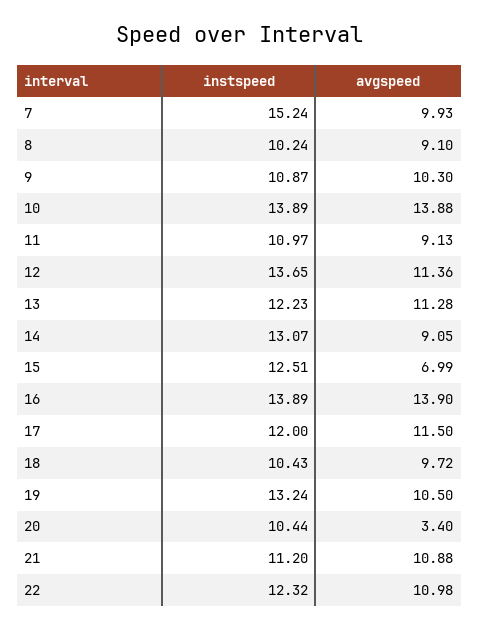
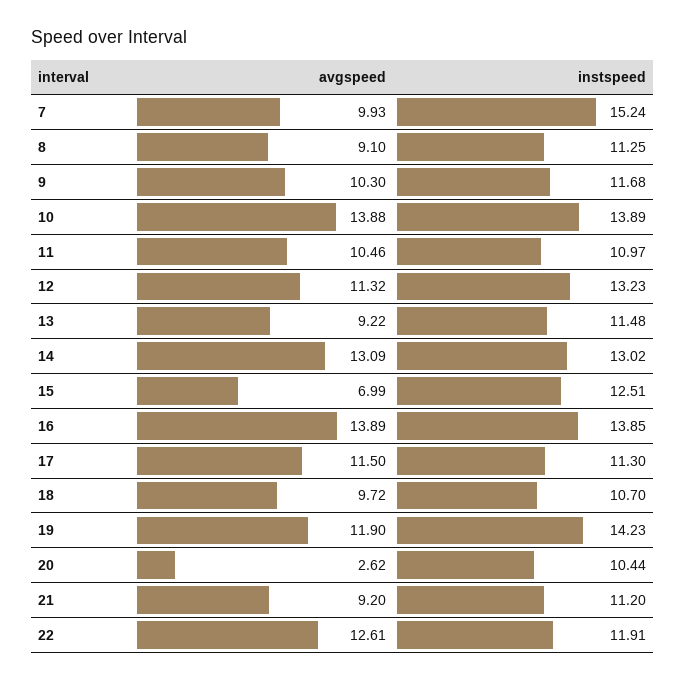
  {
    "instspeed": {
      "7": 15.24,
-     "8": 10.24,
+     "8": 11.25,
-     "9": 10.87,
+     "9": 11.68,
      "10": 13.89,
      "11": 10.97,
-     "12": 13.65,
+     "12": 13.23,
-     "13": 12.23,
+     "13": 11.48,
-     "14": 13.07,
+     "14": 13.02,
      "15": 12.51,
-     "16": 13.89,
+     "16": 13.85,
-     "17": 12,
+     "17": 11.3,
-     "18": 10.43,
+     "18": 10.7,
-     "19": 13.24,
+     "19": 14.23,
      "20": 10.44,
      "21": 11.2,
-     "22": 12.32
+     "22": 11.91
    },
    "avgspeed": {
      "7": 9.93,
      "8": 9.1,
      "9": 10.3,
      "10": 13.88,
-     "11": 9.13,
+     "11": 10.46,
-     "12": 11.36,
+     "12": 11.32,
-     "13": 11.28,
+     "13": 9.22,
-     "14": 9.05,
+     "14": 13.09,
      "15": 6.99,
-     "16": 13.9,
+     "16": 13.89,
      "17": 11.5,
      "18": 9.72,
-     "19": 10.5,
+     "19": 11.9,
-     "20": 3.4,
+     "20": 2.62,
-     "21": 10.88,
+     "21": 9.2,
-     "22": 10.98
+     "22": 12.61
    }
  }

